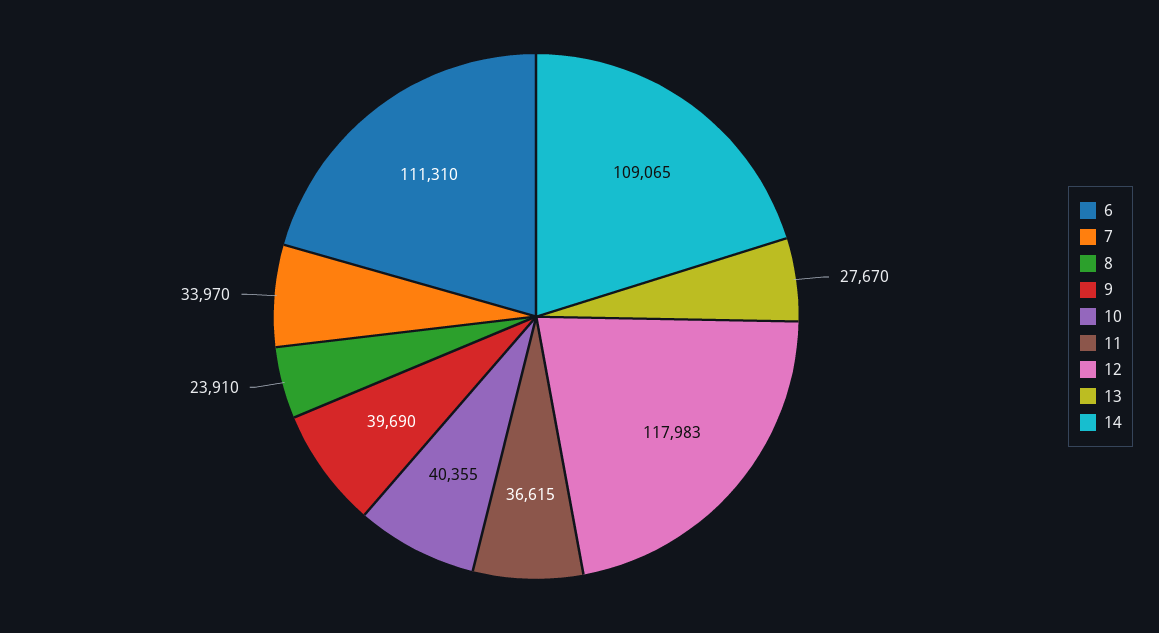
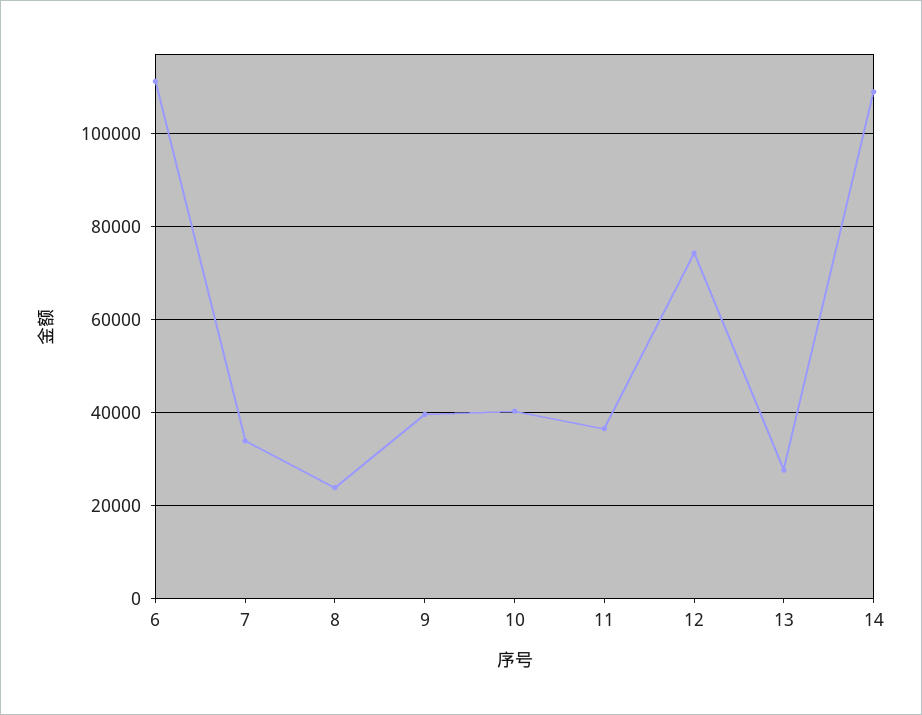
  {
    "6": 111310,
    "7": 33970,
    "8": 23910,
    "9": 39690,
    "10": 40355,
    "11": 36615,
-   "12": 117983,
+   "12": 74000,
    "13": 27670,
    "14": 109065
  }

